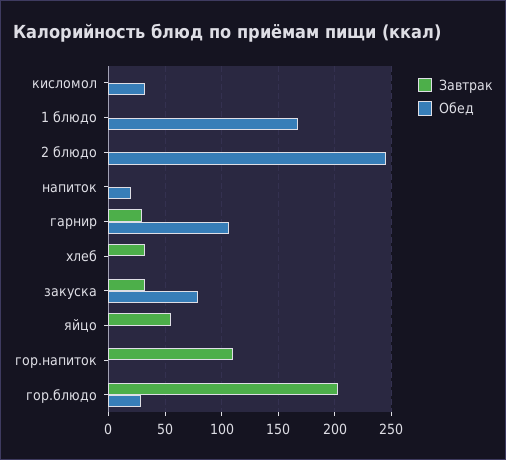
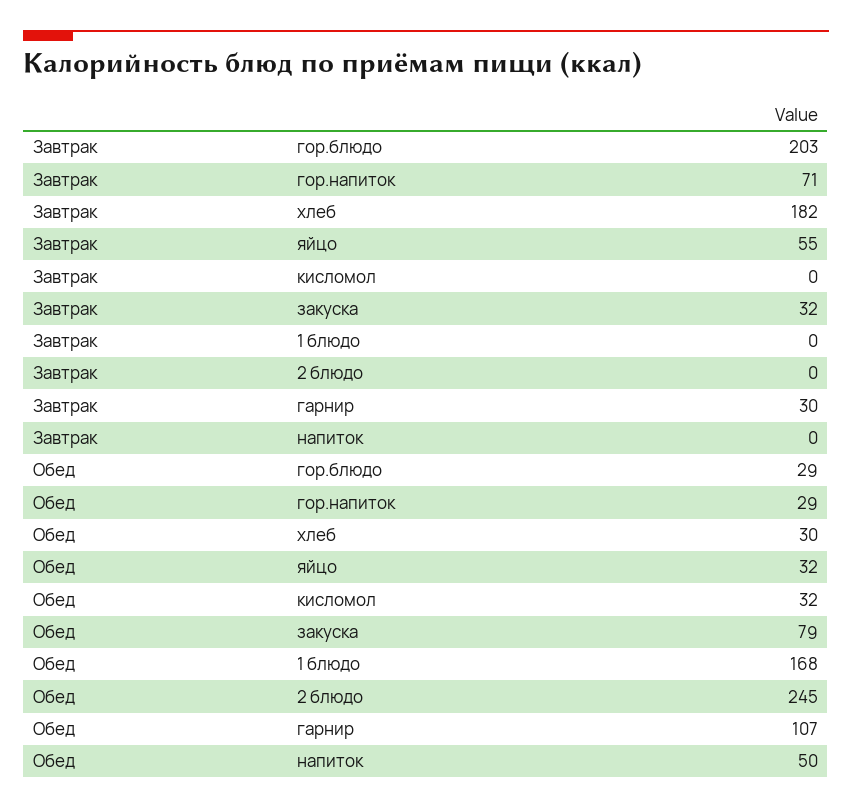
  {
    "Завтрак": {
      "кисломол": 0,
      "1 блюдо": 0,
      "2 блюдо": 0,
      "напиток": 0,
      "гарнир": 30,
-     "хлеб": 30,
+     "хлеб": 182,
      "закуска": 32,
      "яйцо": 55,
-     "гор.напиток": 110,
+     "гор.напиток": 71,
      "гор.блюдо": 203
    },
    "Обед": {
      "кисломол": 32,
      "1 блюдо": 168,
      "2 блюдо": 245,
-     "напиток": 20,
+     "напиток": 50,
      "гарнир": 107,
-     "хлеб": 0,
+     "хлеб": 30,
      "закуска": 79,
-     "яйцо": 0,
+     "яйцо": 32,
-     "гор.напиток": 0,
+     "гор.напиток": 29,
      "гор.блюдо": 29
    }
  }

